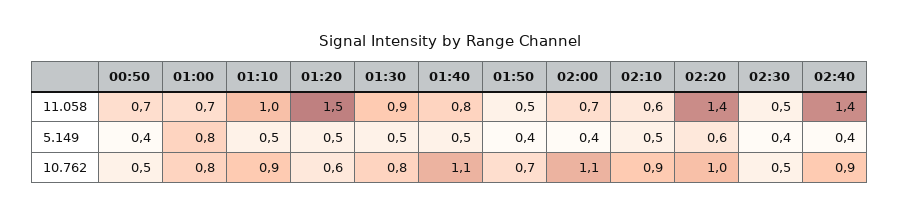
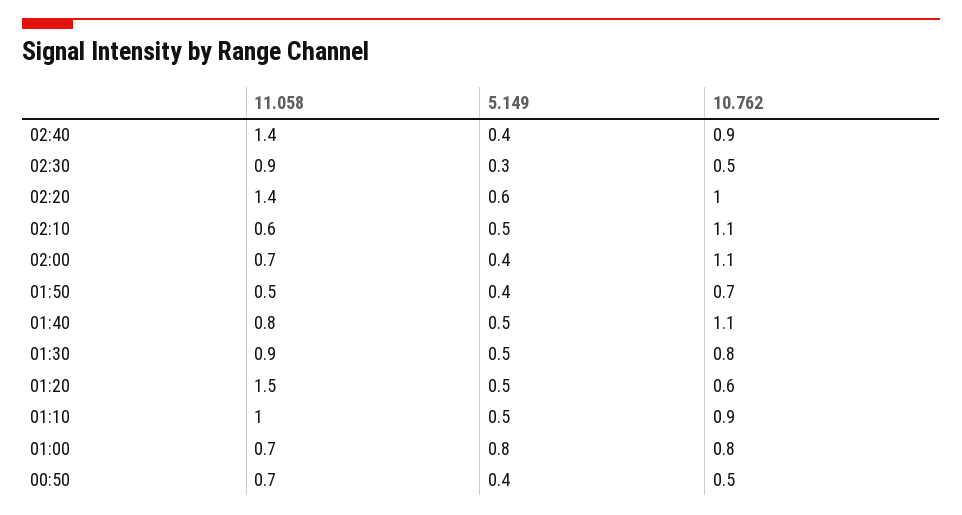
  {
    "00:50": {
      "11.058": 0.7,
      "5.149": 0.4,
      "10.762": 0.5
    },
    "01:00": {
      "11.058": 0.7,
      "5.149": 0.8,
      "10.762": 0.8
    },
    "01:10": {
      "11.058": 1,
      "5.149": 0.5,
      "10.762": 0.9
    },
    "01:20": {
      "11.058": 1.5,
      "5.149": 0.5,
      "10.762": 0.6
    },
    "01:30": {
      "11.058": 0.9,
      "5.149": 0.5,
      "10.762": 0.8
    },
    "01:40": {
      "11.058": 0.8,
      "5.149": 0.5,
      "10.762": 1.1
    },
    "01:50": {
      "11.058": 0.5,
      "5.149": 0.4,
      "10.762": 0.7
    },
    "02:00": {
      "11.058": 0.7,
      "5.149": 0.4,
      "10.762": 1.1
    },
    "02:10": {
      "11.058": 0.6,
      "5.149": 0.5,
-     "10.762": 0.9
+     "10.762": 1.1
    },
    "02:20": {
      "11.058": 1.4,
      "5.149": 0.6,
      "10.762": 1
    },
    "02:30": {
-     "11.058": 0.5,
+     "11.058": 0.9,
-     "5.149": 0.4,
+     "5.149": 0.3,
      "10.762": 0.5
    },
    "02:40": {
      "11.058": 1.4,
      "5.149": 0.4,
      "10.762": 0.9
    }
  }

